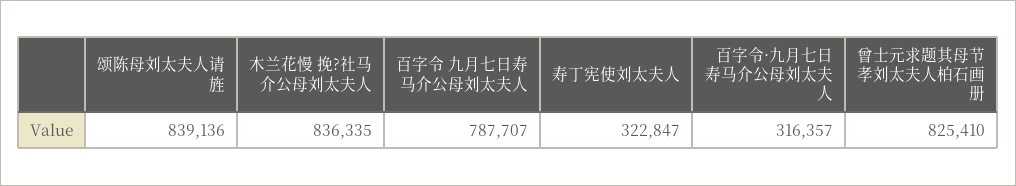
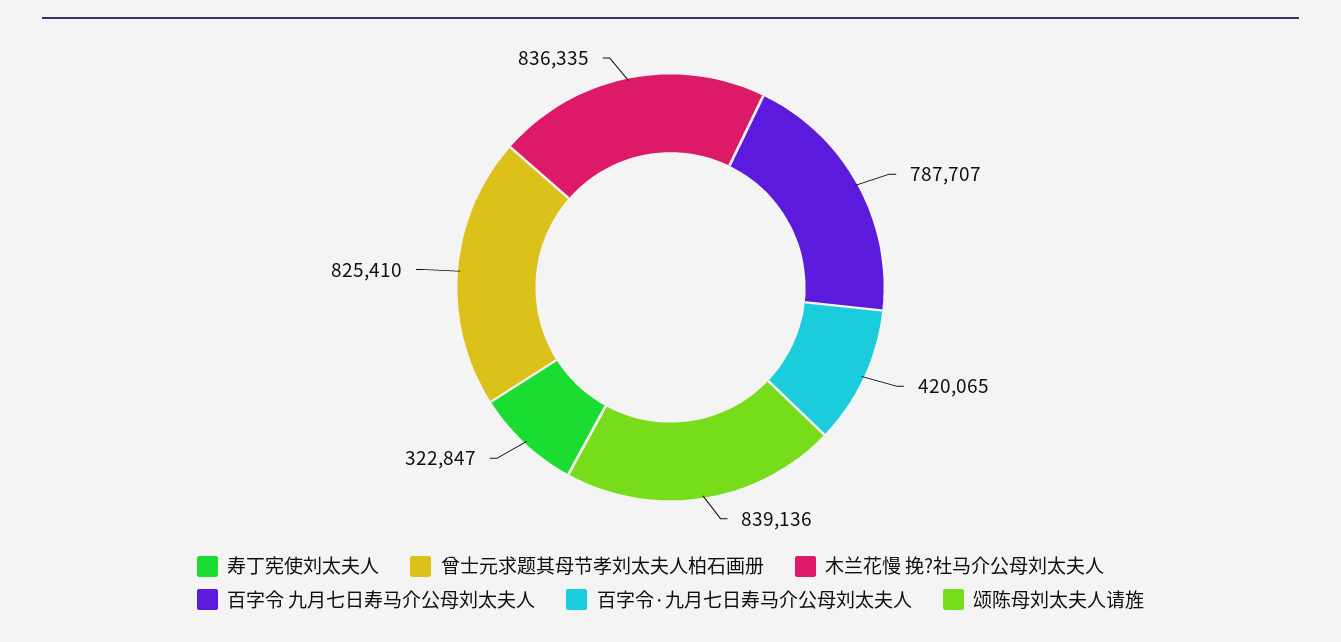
  {
    "颂陈母刘太夫人请旌": 839136,
    "木兰花慢 挽?社马介公母刘太夫人": 836335,
    "百字令 九月七日寿马介公母刘太夫人": 787707,
    "寿丁宪使刘太夫人": 322847,
-   "百字令·九月七日寿马介公母刘太夫人": 316357,
+   "百字令·九月七日寿马介公母刘太夫人": 420065,
    "曾士元求题其母节孝刘太夫人柏石画册": 825410
  }

